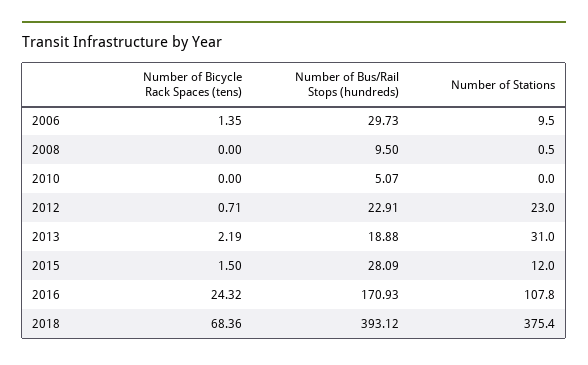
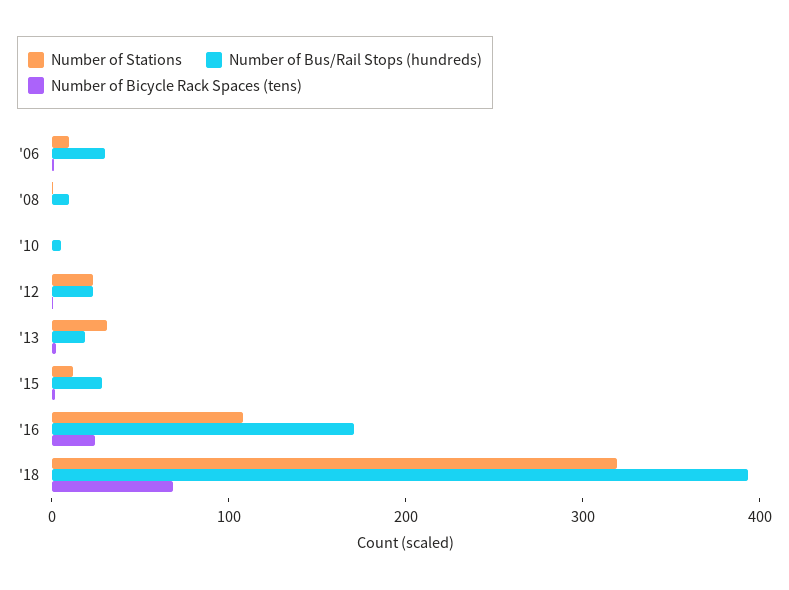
  {
    "Number of Bicycle Rack Spaces (tens)": {
      "2006": 1.35,
      "2008": 0,
      "2010": 0,
      "2012": 0.71,
      "2013": 2.19,
      "2015": 1.5,
      "2016": 24.32,
      "2018": 68.36
    },
    "Number of Bus/Rail Stops (hundreds)": {
      "2006": 29.73,
      "2008": 9.5,
      "2010": 5.07,
      "2012": 22.91,
      "2013": 18.88,
      "2015": 28.09,
      "2016": 170.93,
      "2018": 393.12
    },
    "Number of Stations": {
      "2006": 9.5,
      "2008": 0.5,
      "2010": 0,
      "2012": 23,
      "2013": 31,
      "2015": 12,
      "2016": 107.8,
-     "2018": 375.4
+     "2018": 320
    }
  }

